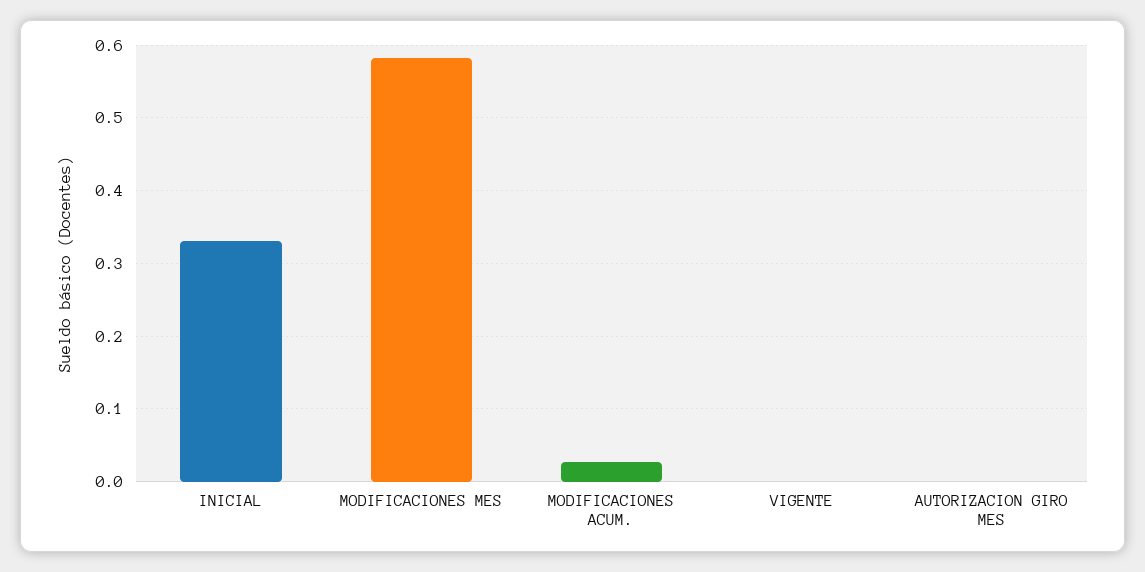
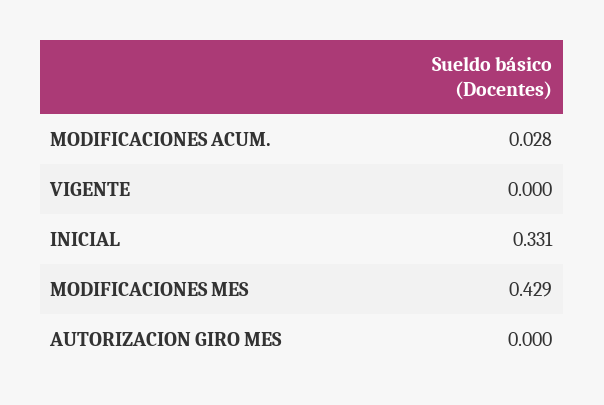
  {
    "INICIAL": 0.331,
-   "MODIFICACIONES MES": 0.58,
+   "MODIFICACIONES MES": 0.429,
    "MODIFICACIONES ACUM.": 0.028,
    "VIGENTE": 0,
    "AUTORIZACION GIRO MES": 0
  }

